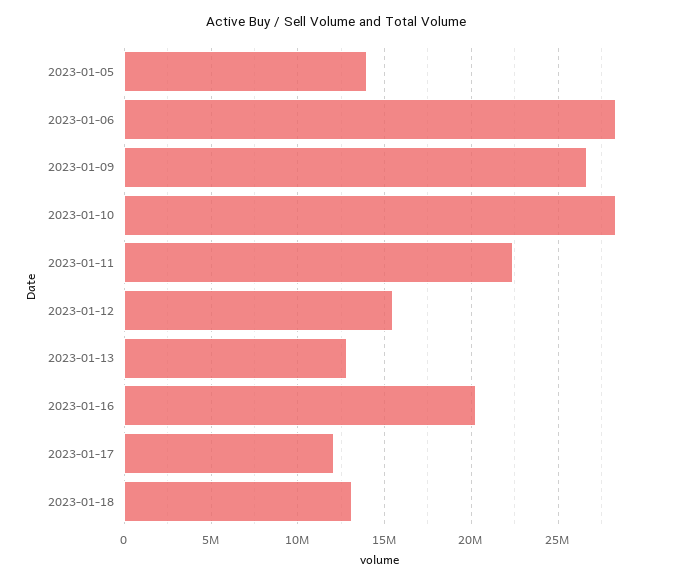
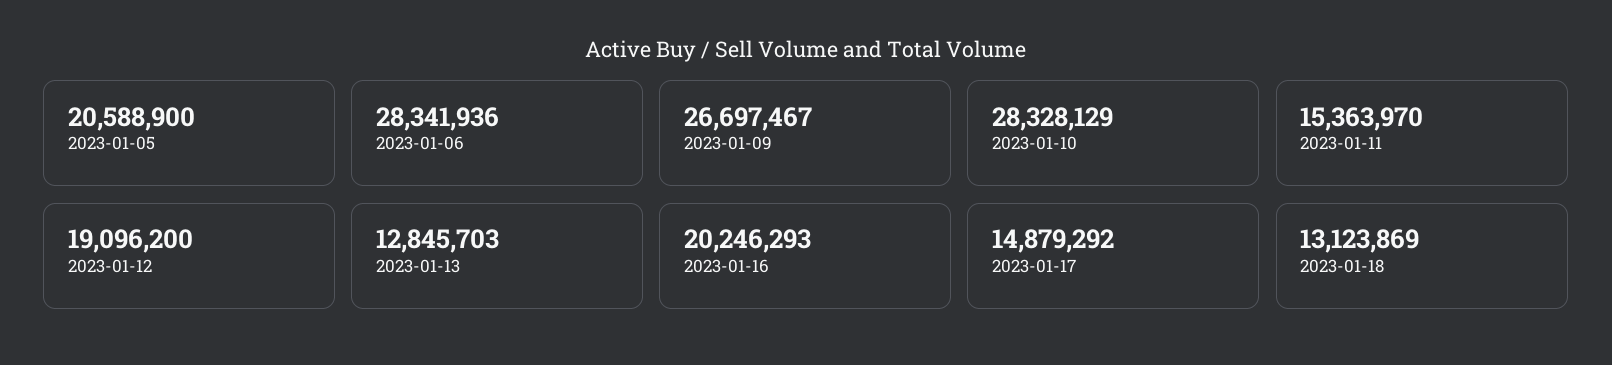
  {
-   "2023-01-05": 14000000,
+   "2023-01-05": 20588900,
    "2023-01-06": 28341936,
    "2023-01-09": 26697467,
    "2023-01-10": 28328129,
-   "2023-01-11": 22500000,
+   "2023-01-11": 15363970,
-   "2023-01-12": 15500000,
+   "2023-01-12": 19096200,
    "2023-01-13": 12845703,
    "2023-01-16": 20246293,
-   "2023-01-17": 12000000,
+   "2023-01-17": 14879292,
    "2023-01-18": 13123869
  }

